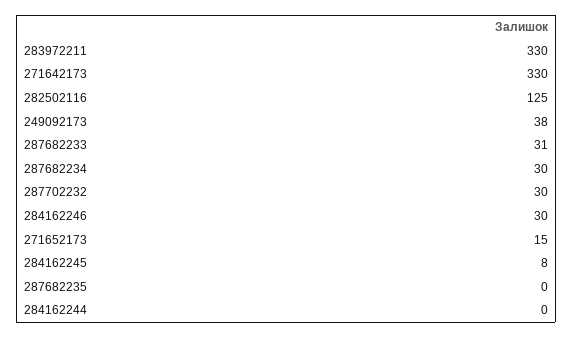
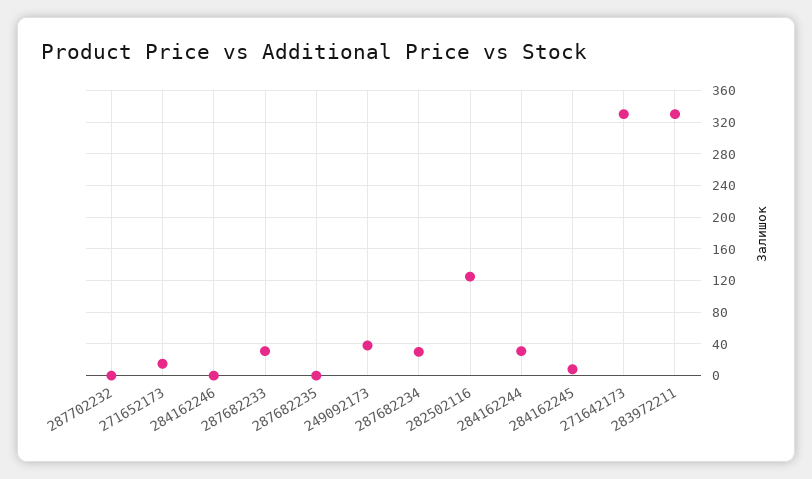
  {
    "283972211": 330,
    "271642173": 330,
    "282502116": 125,
    "249092173": 38,
    "287682233": 31,
    "287682234": 30,
-   "287702232": 30,
+   "287702232": 0,
-   "284162246": 30,
+   "284162246": 0,
    "271652173": 15,
    "284162245": 8,
    "287682235": 0,
-   "284162244": 0
+   "284162244": 30
  }

